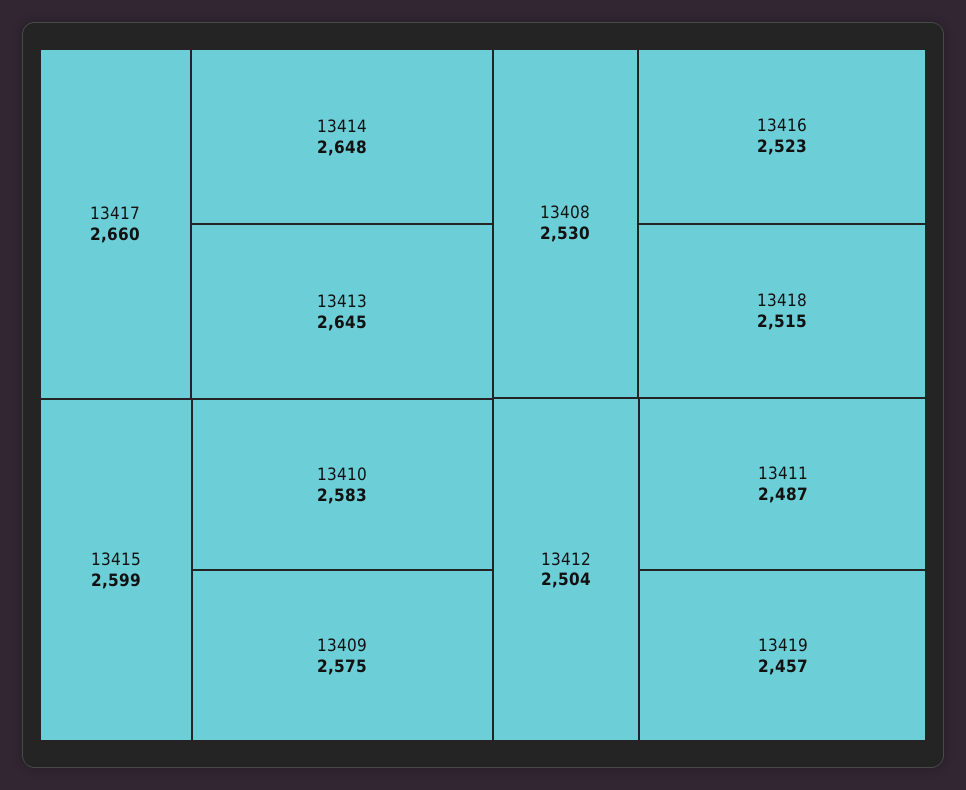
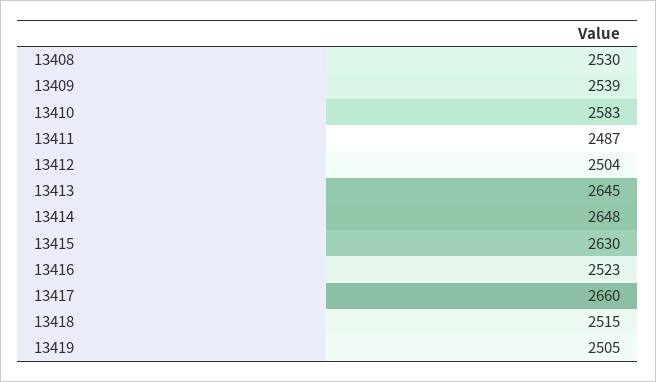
  {
    "13417": 2660,
    "13414": 2648,
    "13413": 2645,
-   "13415": 2599,
+   "13415": 2630,
    "13410": 2583,
-   "13409": 2575,
+   "13409": 2539,
    "13408": 2530,
    "13416": 2523,
    "13418": 2515,
    "13412": 2504,
    "13411": 2487,
-   "13419": 2457
+   "13419": 2505
  }

